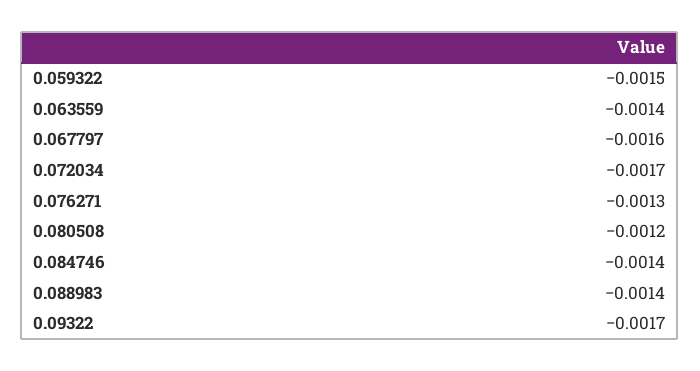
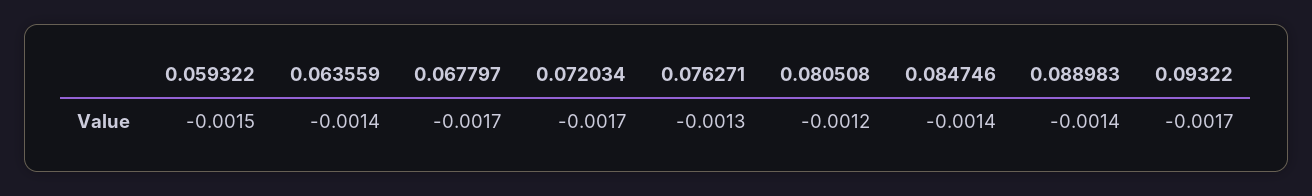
  {
    "0.059322": -0.0015,
    "0.063559": -0.0014,
-   "0.067797": -0.0016,
+   "0.067797": -0.0017,
    "0.072034": -0.0017,
    "0.076271": -0.0013,
    "0.080508": -0.0012,
    "0.084746": -0.0014,
    "0.088983": -0.0014,
    "0.09322": -0.0017
  }

